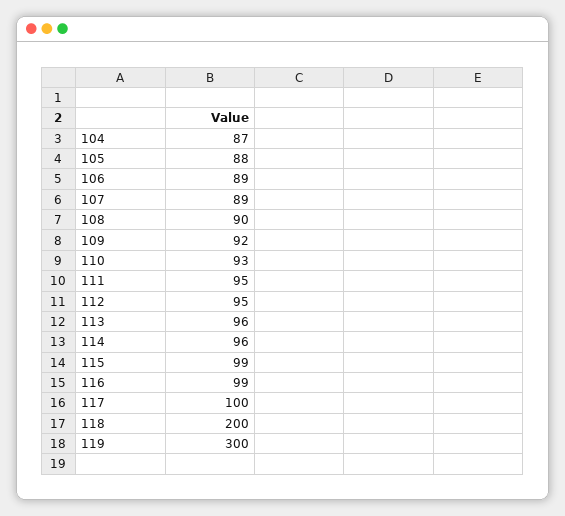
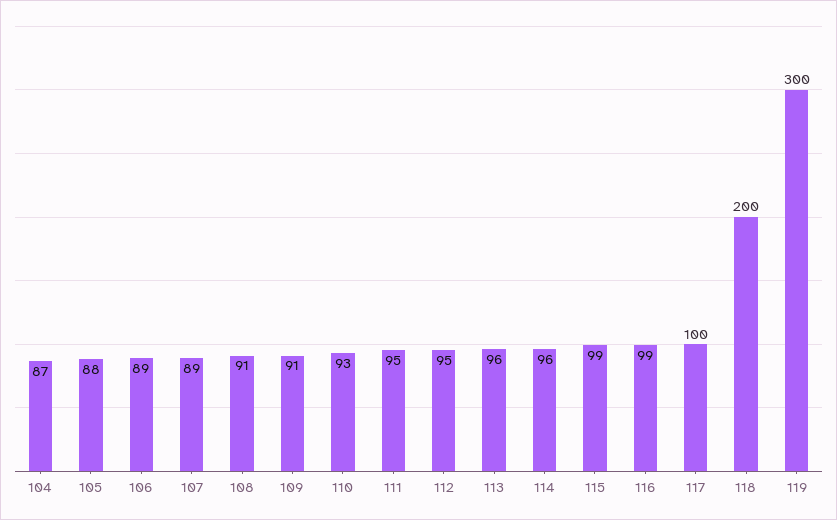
  {
    "104": 87,
    "105": 88,
    "106": 89,
    "107": 89,
-   "108": 90,
+   "108": 91,
-   "109": 92,
+   "109": 91,
    "110": 93,
    "111": 95,
    "112": 95,
    "113": 96,
    "114": 96,
    "115": 99,
    "116": 99,
    "117": 100,
    "118": 200,
    "119": 300
  }

